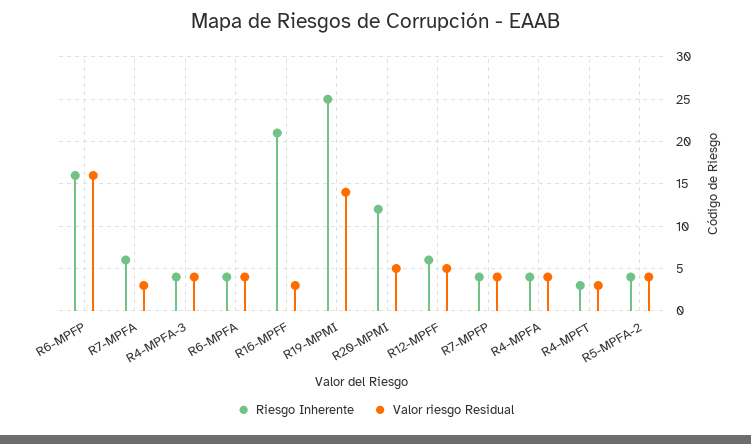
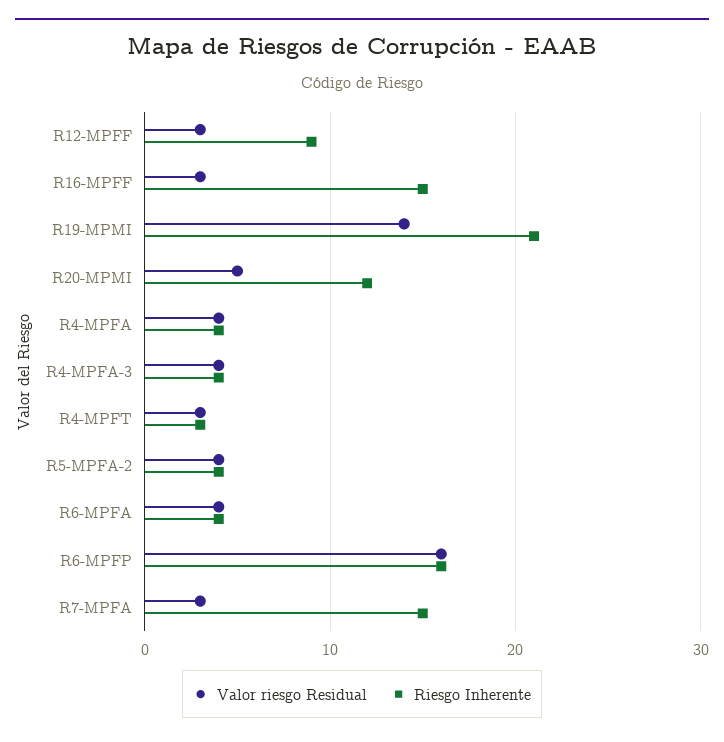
  {
    "Riesgo Inherente": {
      "R6-MPFP": 16,
-     "R7-MPFA": 6,
+     "R7-MPFA": 15,
      "R4-MPFA-3": 4,
      "R6-MPFA": 4,
-     "R16-MPFF": 21,
+     "R16-MPFF": 15,
-     "R19-MPMI": 25,
+     "R19-MPMI": 21,
      "R20-MPMI": 12,
-     "R12-MPFF": 6,
+     "R12-MPFF": 9,
-     "R7-MPFP": 4,
      "R4-MPFA": 4,
      "R4-MPFT": 3,
      "R5-MPFA-2": 4
    },
    "Valor riesgo Residual": {
      "R6-MPFP": 16,
      "R7-MPFA": 3,
      "R4-MPFA-3": 4,
      "R6-MPFA": 4,
      "R16-MPFF": 3,
      "R19-MPMI": 14,
      "R20-MPMI": 5,
-     "R12-MPFF": 5,
+     "R12-MPFF": 3,
-     "R7-MPFP": 4,
      "R4-MPFA": 4,
      "R4-MPFT": 3,
      "R5-MPFA-2": 4
    }
  }

